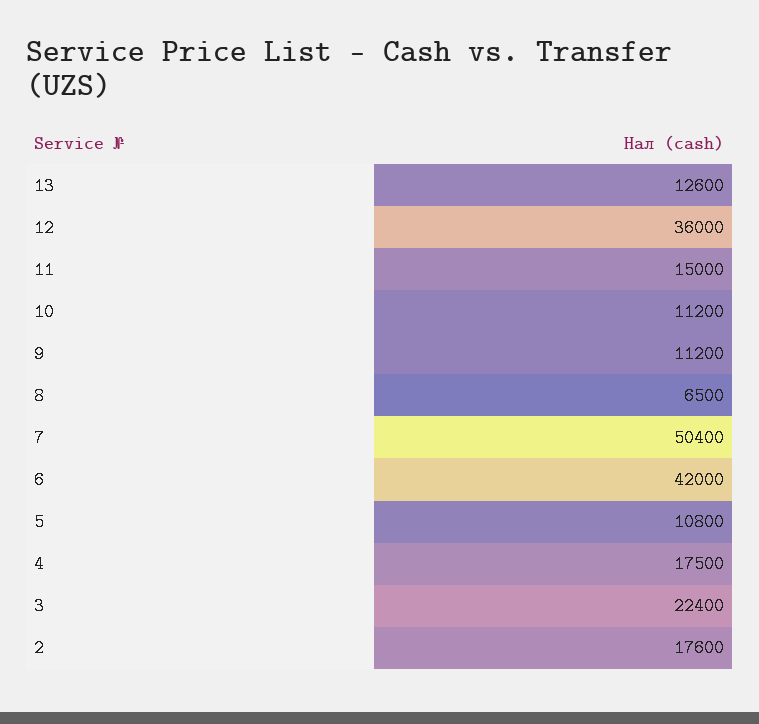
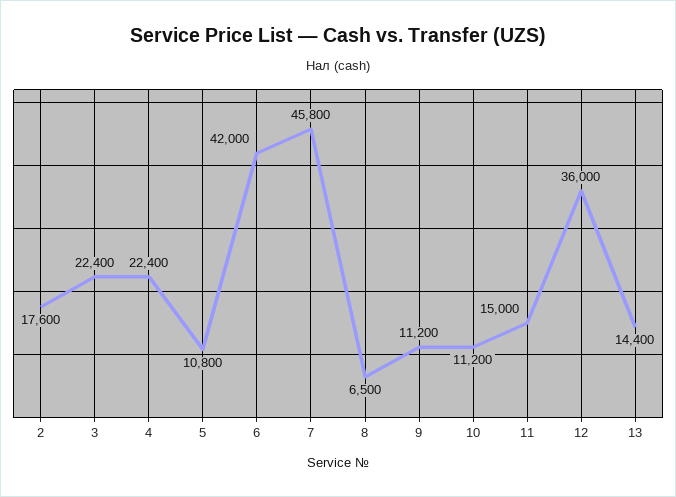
  {
-   "13": 12600,
+   "13": 14400,
    "12": 36000,
    "11": 15000,
    "10": 11200,
    "9": 11200,
    "8": 6500,
-   "7": 50400,
+   "7": 45800,
    "6": 42000,
    "5": 10800,
-   "4": 17500,
+   "4": 22400,
    "3": 22400,
    "2": 17600
  }

